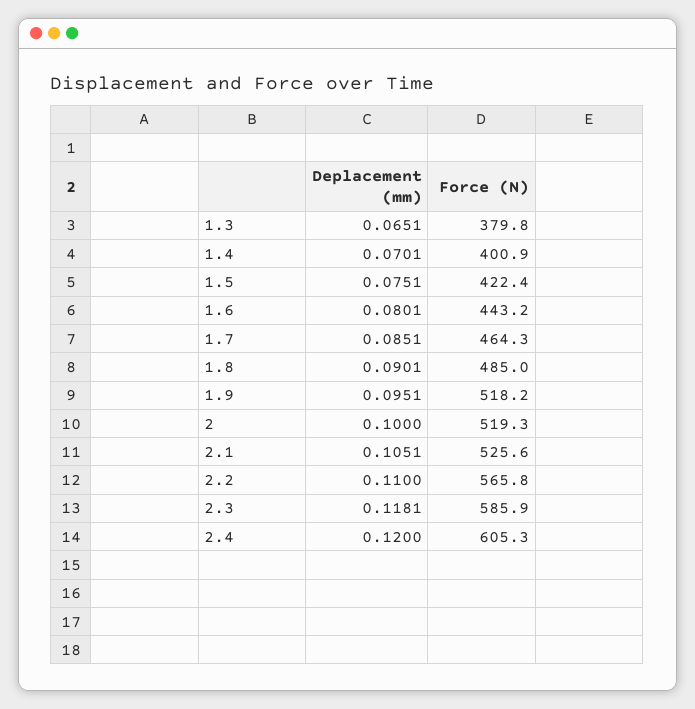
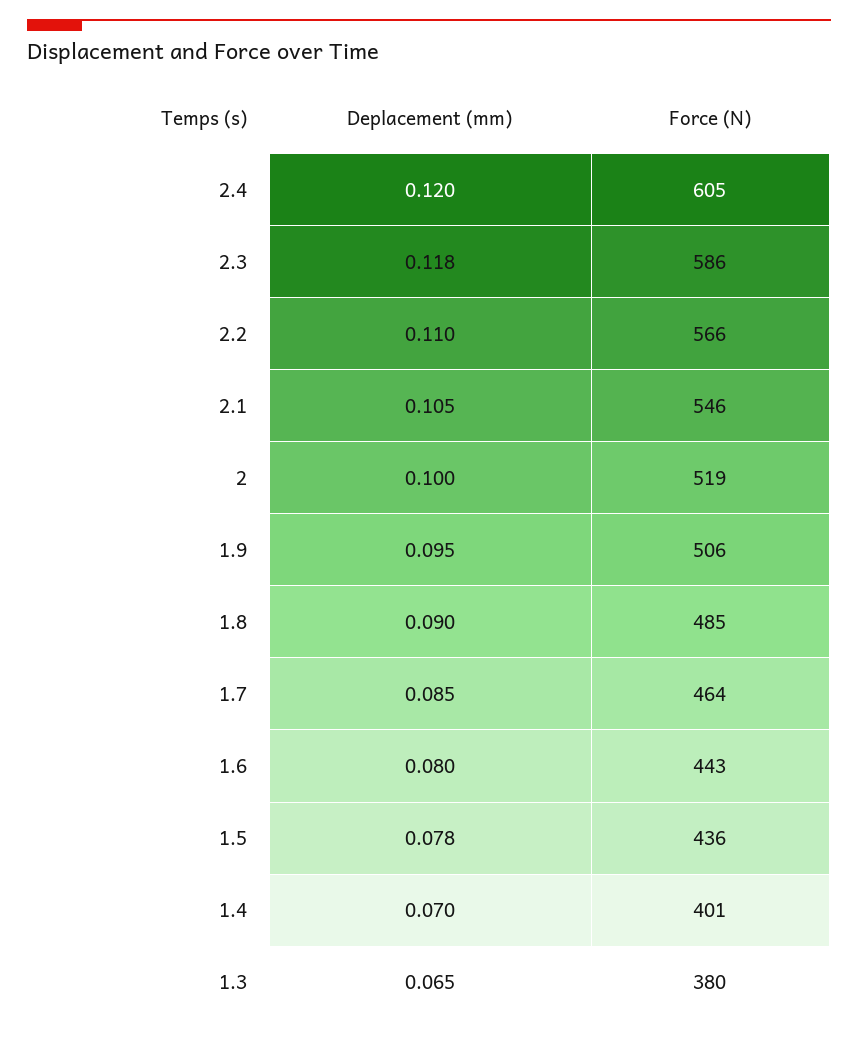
  {
    "Deplacement (mm)": {
      "1.3": 0.0651,
      "1.4": 0.0701,
-     "1.5": 0.0751,
+     "1.5": 0.078,
      "1.6": 0.0801,
      "1.7": 0.0851,
      "1.8": 0.0901,
      "1.9": 0.0951,
      "2": 0.1,
      "2.1": 0.1051,
      "2.2": 0.11,
      "2.3": 0.1181,
      "2.4": 0.12
    },
    "Force (N)": {
      "1.3": 379.8,
      "1.4": 400.9,
-     "1.5": 422.4,
+     "1.5": 436,
      "1.6": 443.2,
      "1.7": 464.3,
      "1.8": 485,
-     "1.9": 518.2,
+     "1.9": 506,
      "2": 519.3,
-     "2.1": 525.6,
+     "2.1": 546,
      "2.2": 565.8,
      "2.3": 585.9,
      "2.4": 605.3
    }
  }

